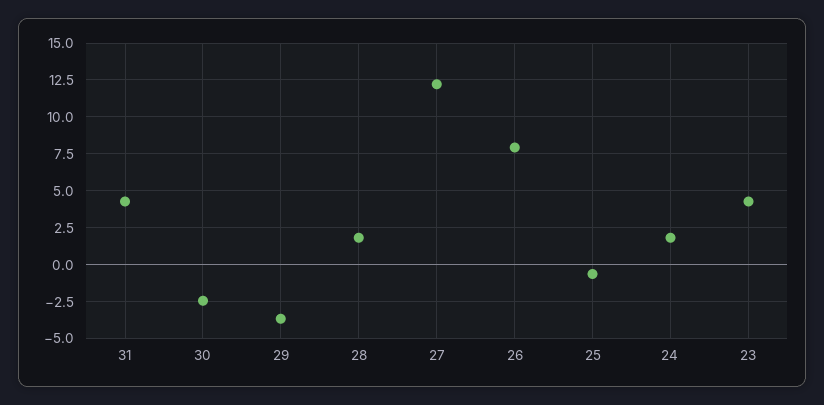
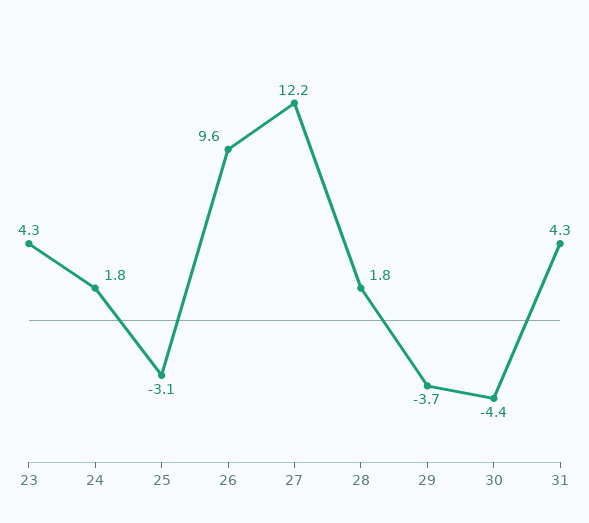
  {
    "31": 4.3,
-   "30": -2.5,
+   "30": -4.4,
    "29": -3.7,
    "28": 1.8,
    "27": 12.2,
-   "26": 8,
+   "26": 9.6,
-   "25": -0.5,
+   "25": -3.1,
    "24": 1.8,
    "23": 4.3
  }

